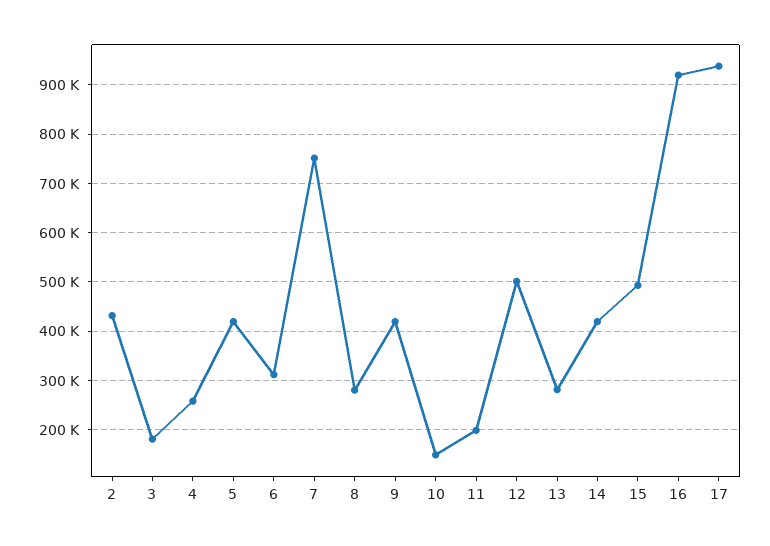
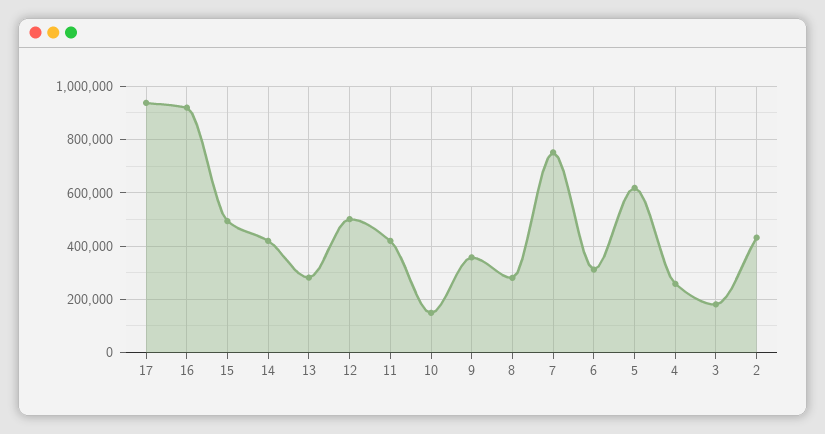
  {
    "2": 440000,
    "3": 180000,
    "4": 260000,
-   "5": 420000,
+   "5": 625000,
    "6": 320000,
    "7": 760000,
    "8": 280000,
-   "9": 420000,
+   "9": 350000,
    "10": 140000,
-   "11": 200000,
+   "11": 425000,
    "12": 500000,
    "13": 280000,
    "14": 420000,
    "15": 500000,
    "16": 920000,
    "17": 940000
  }

